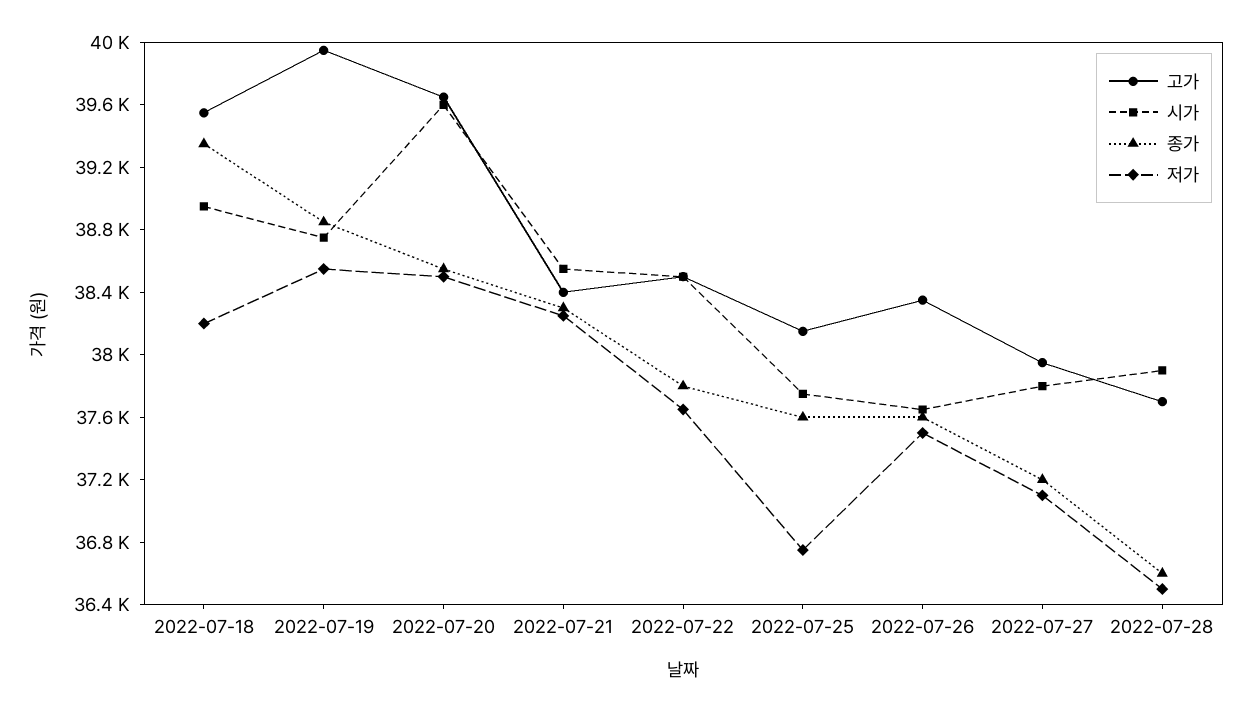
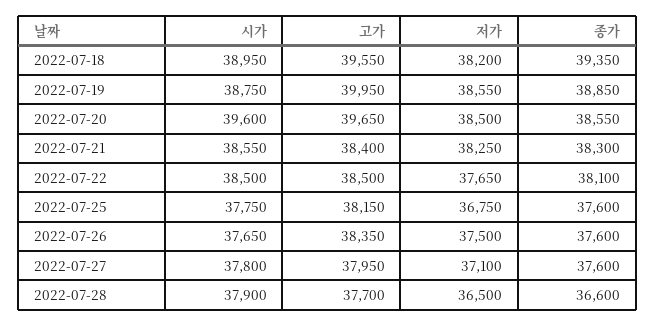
  {
    "고가": {
      "2022-07-18": 39550,
      "2022-07-19": 39950,
      "2022-07-20": 39650,
      "2022-07-21": 38400,
      "2022-07-22": 38500,
      "2022-07-25": 38150,
      "2022-07-26": 38350,
      "2022-07-27": 37950,
      "2022-07-28": 37700
    },
    "시가": {
      "2022-07-18": 38950,
      "2022-07-19": 38750,
      "2022-07-20": 39600,
      "2022-07-21": 38550,
      "2022-07-22": 38500,
      "2022-07-25": 37750,
      "2022-07-26": 37650,
      "2022-07-27": 37800,
      "2022-07-28": 37900
    },
    "종가": {
      "2022-07-18": 39350,
      "2022-07-19": 38850,
      "2022-07-20": 38550,
      "2022-07-21": 38300,
-     "2022-07-22": 37800,
+     "2022-07-22": 38100,
      "2022-07-25": 37600,
      "2022-07-26": 37600,
-     "2022-07-27": 37200,
+     "2022-07-27": 37600,
      "2022-07-28": 36600
    },
    "저가": {
      "2022-07-18": 38200,
      "2022-07-19": 38550,
      "2022-07-20": 38500,
      "2022-07-21": 38250,
      "2022-07-22": 37650,
      "2022-07-25": 36750,
      "2022-07-26": 37500,
      "2022-07-27": 37100,
      "2022-07-28": 36500
    }
  }

